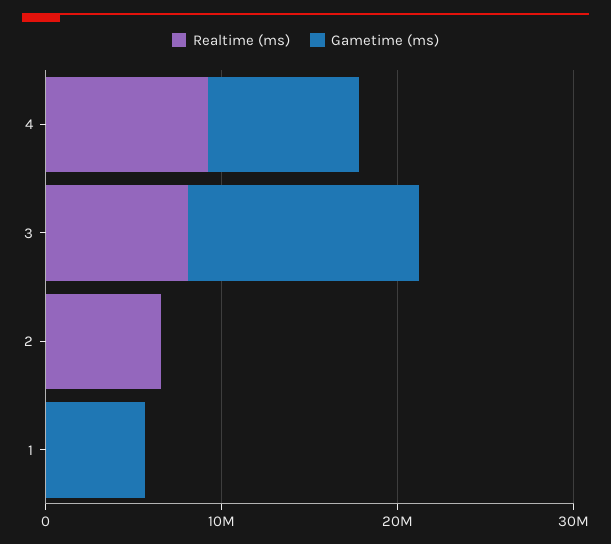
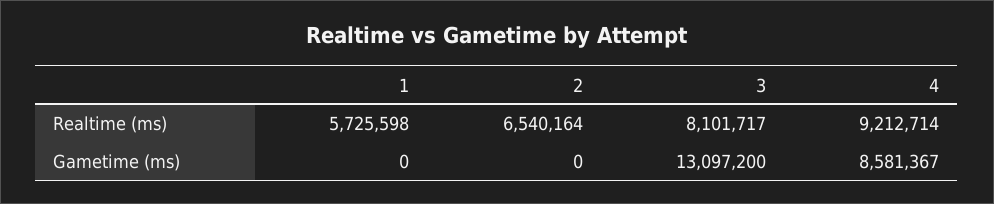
  {
    "Realtime (ms)": {
      "4": 9212714,
      "3": 8101717,
      "2": 6540164,
-     "1": 0
+     "1": 5725598
    },
    "Gametime (ms)": {
      "4": 8581367,
      "3": 13097200,
      "2": 0,
-     "1": 6000000
+     "1": 0
    }
  }

